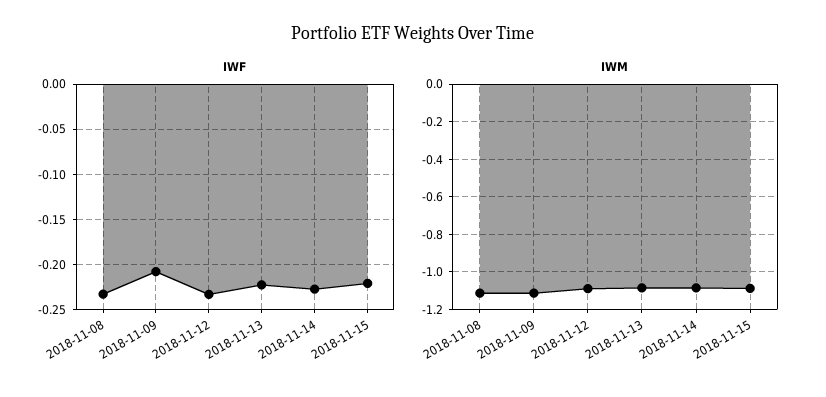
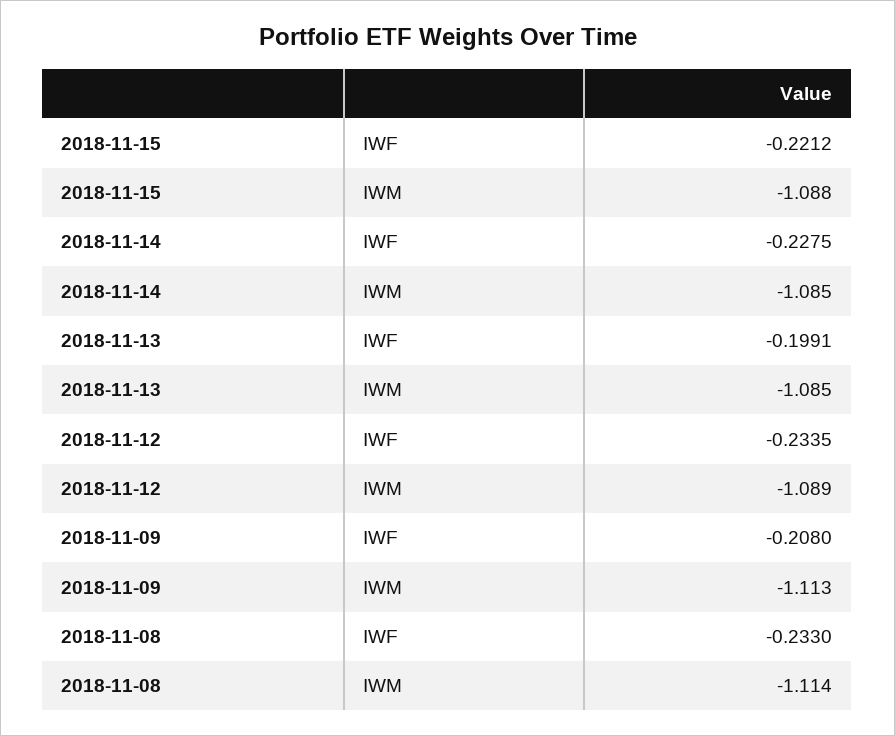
  {
    "IWF": {
      "2018-11-08": -0.233,
      "2018-11-09": -0.208,
      "2018-11-12": -0.2335,
-     "2018-11-13": -0.22,
+     "2018-11-13": -0.1991,
      "2018-11-14": -0.2275,
      "2018-11-15": -0.2212
    },
    "IWM": {
      "2018-11-08": -1.114,
      "2018-11-09": -1.113,
      "2018-11-12": -1.089,
      "2018-11-13": -1.085,
      "2018-11-14": -1.085,
      "2018-11-15": -1.088
    }
  }

